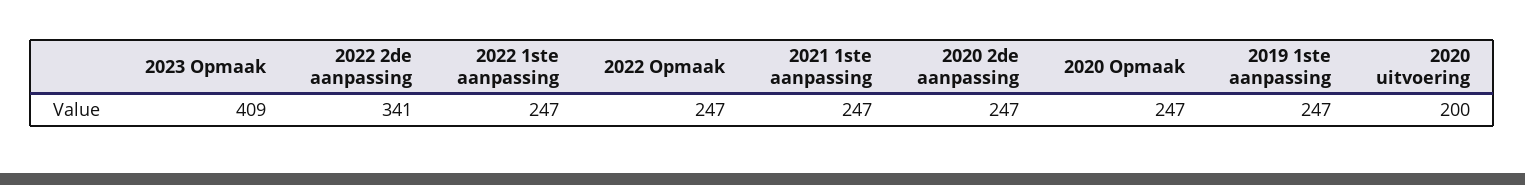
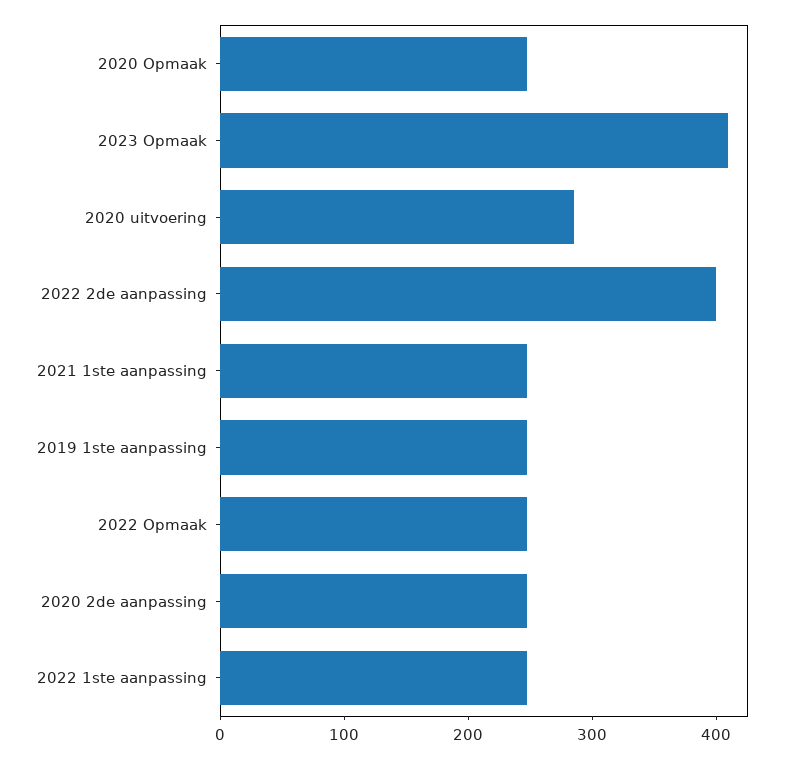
  {
    "2023 Opmaak": 409,
-   "2022 2de aanpassing": 341,
+   "2022 2de aanpassing": 400,
    "2022 1ste aanpassing": 247,
    "2022 Opmaak": 247,
    "2021 1ste aanpassing": 247,
    "2020 2de aanpassing": 247,
    "2020 Opmaak": 247,
    "2019 1ste aanpassing": 247,
-   "2020 uitvoering": 200
+   "2020 uitvoering": 280
  }

